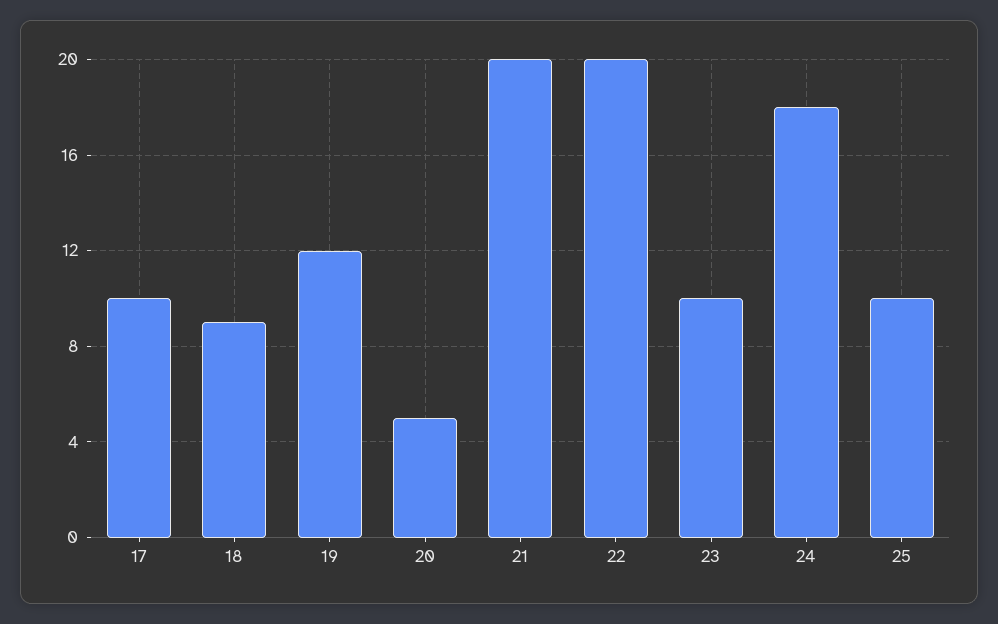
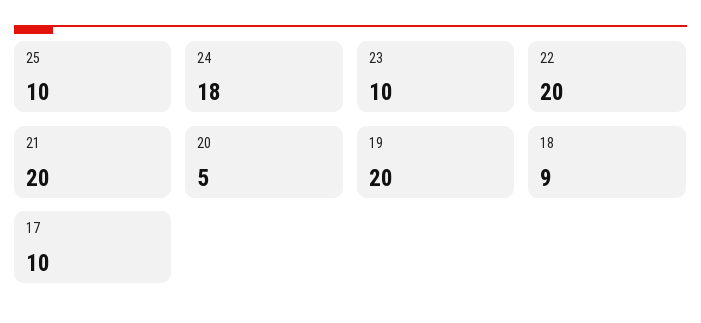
  {
    "17": 10,
    "18": 9,
-   "19": 12,
+   "19": 20,
    "20": 5,
    "21": 20,
    "22": 20,
    "23": 10,
    "24": 18,
    "25": 10
  }

